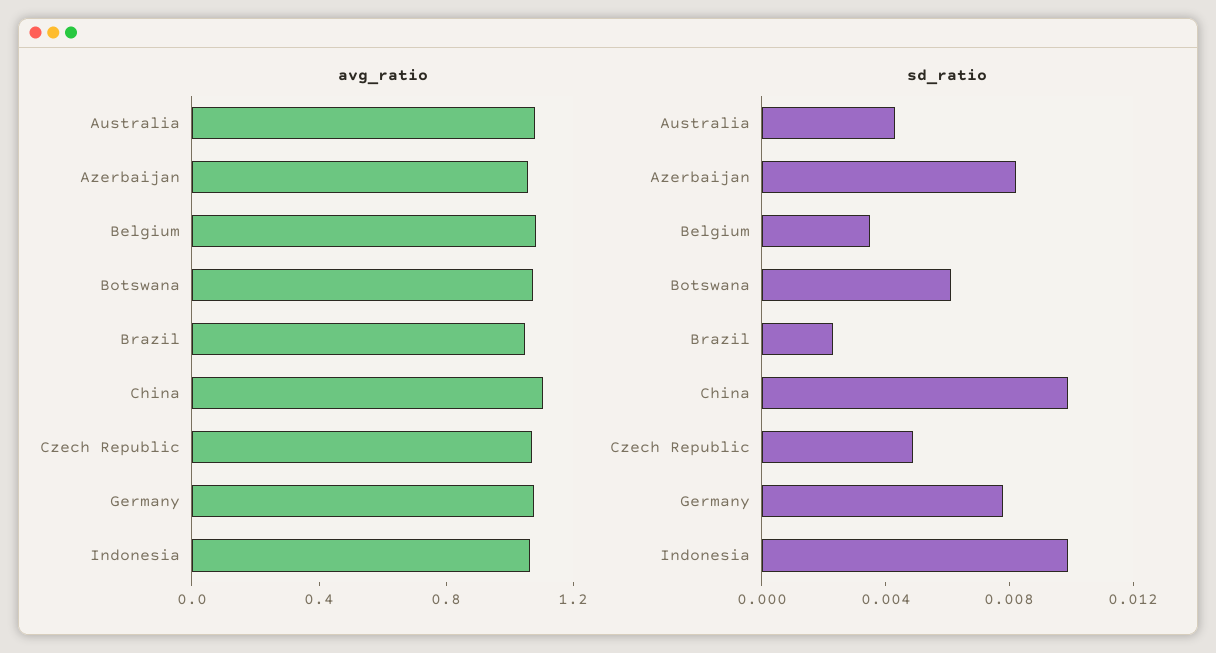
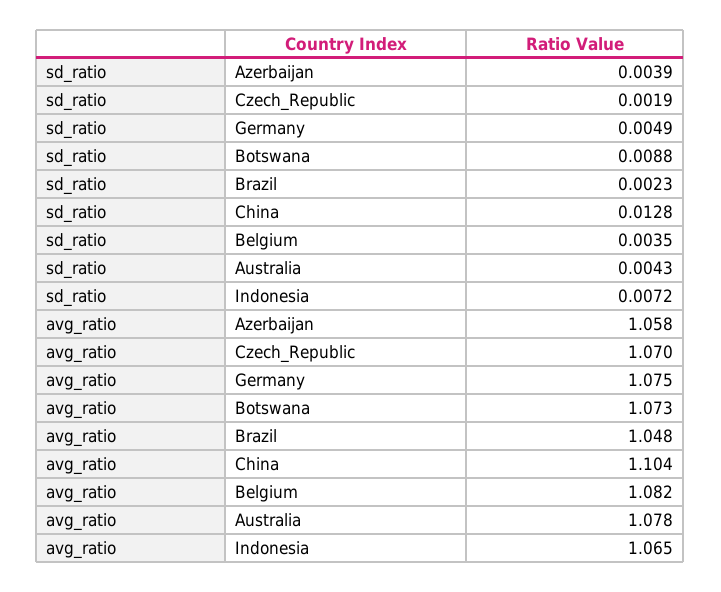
  {
    "avg_ratio": {
      "Australia": 1.078,
      "Azerbaijan": 1.058,
      "Belgium": 1.082,
      "Botswana": 1.073,
      "Brazil": 1.048,
      "China": 1.104,
      "Czech Republic": 1.07,
      "Germany": 1.075,
      "Indonesia": 1.065
    },
    "sd_ratio": {
      "Australia": 0.0043,
-     "Azerbaijan": 0.008,
+     "Azerbaijan": 0.0039,
      "Belgium": 0.0035,
-     "Botswana": 0.006,
+     "Botswana": 0.0088,
      "Brazil": 0.0023,
-     "China": 0.01,
+     "China": 0.0128,
-     "Czech Republic": 0.005,
+     "Czech Republic": 0.0019,
-     "Germany": 0.008,
+     "Germany": 0.0049,
-     "Indonesia": 0.01
+     "Indonesia": 0.0072
    }
  }

